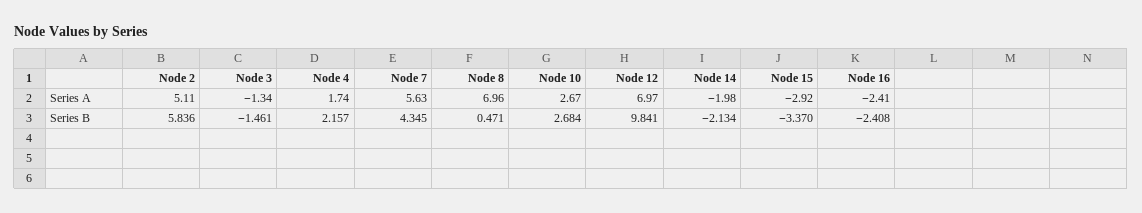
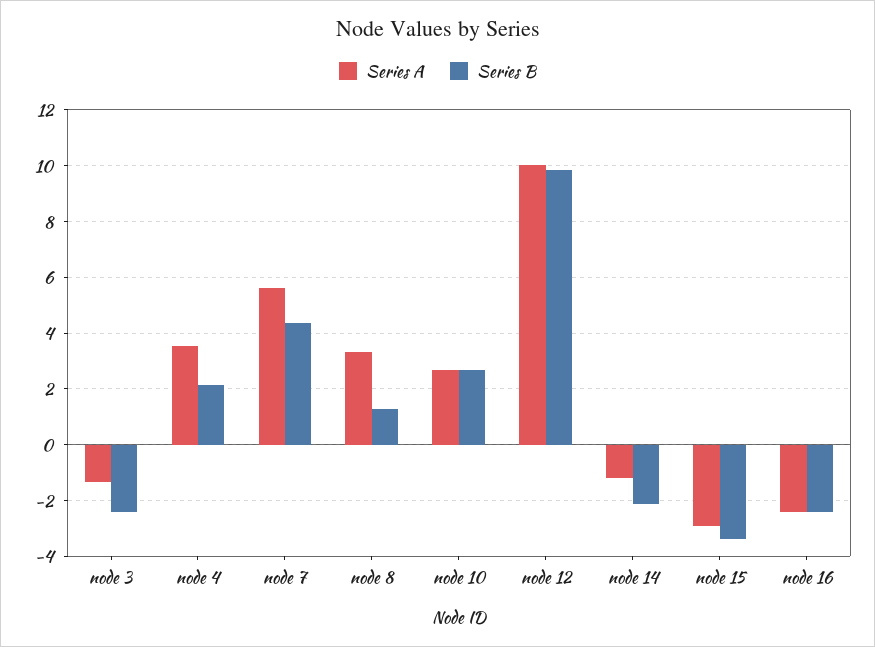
  {
    "Series A": {
-     "Node 2": 5.11,
      "Node 3": -1.34,
-     "Node 4": 1.74,
+     "Node 4": 3.5,
      "Node 7": 5.63,
-     "Node 8": 6.96,
+     "Node 8": 3.25,
      "Node 10": 2.67,
-     "Node 12": 6.97,
+     "Node 12": 10,
-     "Node 14": -1.98,
+     "Node 14": -1.25,
      "Node 15": -2.92,
      "Node 16": -2.41
    },
    "Series B": {
-     "Node 2": 5.836,
-     "Node 3": -1.461,
+     "Node 3": -2.5,
      "Node 4": 2.157,
      "Node 7": 4.345,
-     "Node 8": 0.471,
+     "Node 8": 1.25,
      "Node 10": 2.684,
      "Node 12": 9.841,
      "Node 14": -2.134,
      "Node 15": -3.37,
      "Node 16": -2.408
    }
  }

